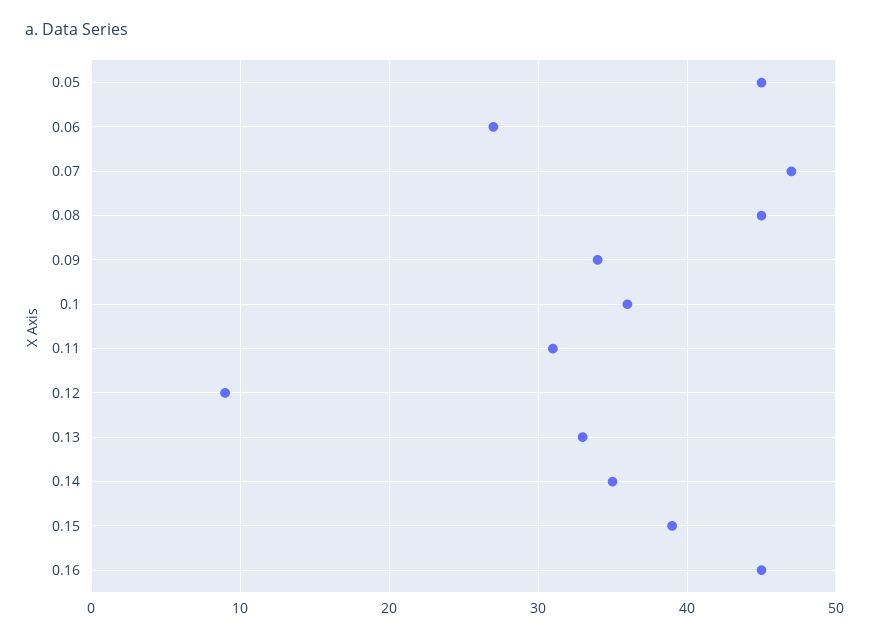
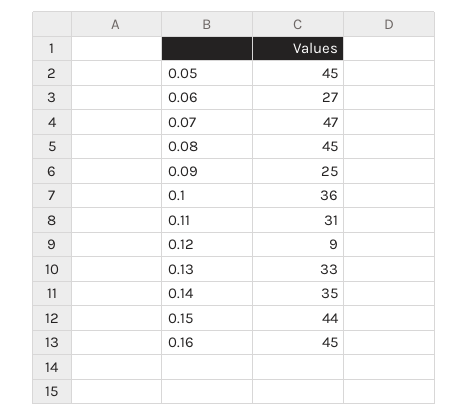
  {
    "0.05": 45,
    "0.06": 27,
    "0.07": 47,
    "0.08": 45,
-   "0.09": 34,
+   "0.09": 25,
    "0.1": 36,
    "0.11": 31,
    "0.12": 9,
    "0.13": 33,
    "0.14": 35,
-   "0.15": 39,
+   "0.15": 44,
    "0.16": 45
  }

